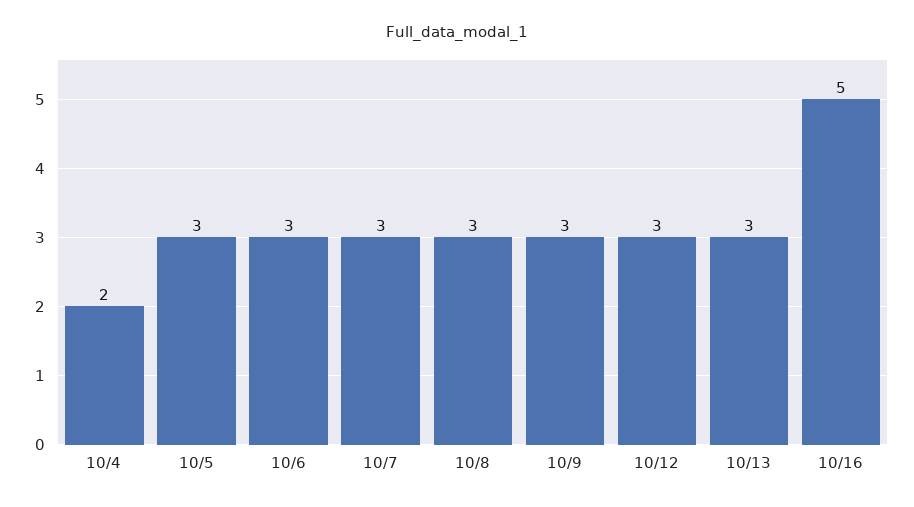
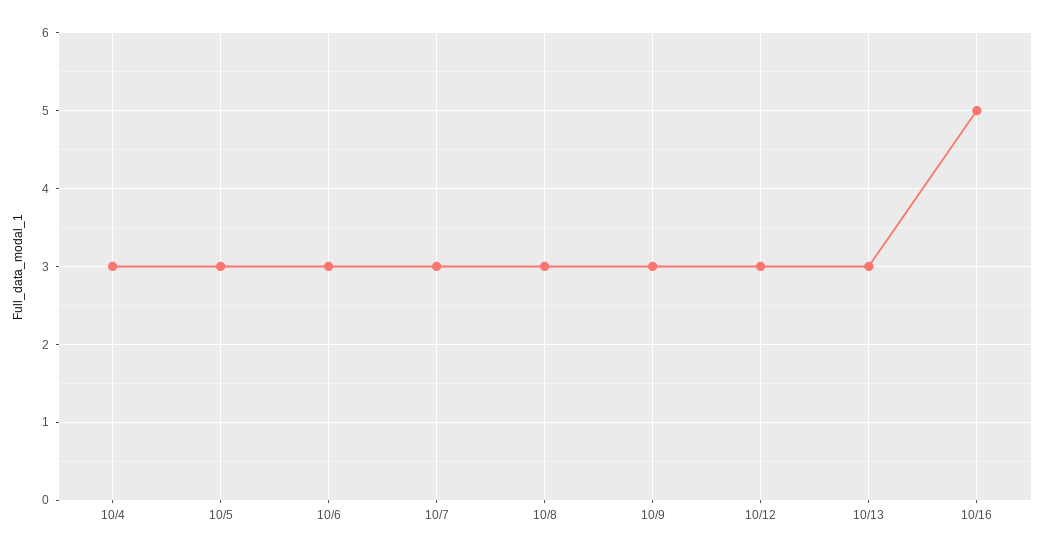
  {
-   "10/4": 2,
+   "10/4": 3,
    "10/5": 3,
    "10/6": 3,
    "10/7": 3,
    "10/8": 3,
    "10/9": 3,
    "10/12": 3,
    "10/13": 3,
    "10/16": 5
  }

